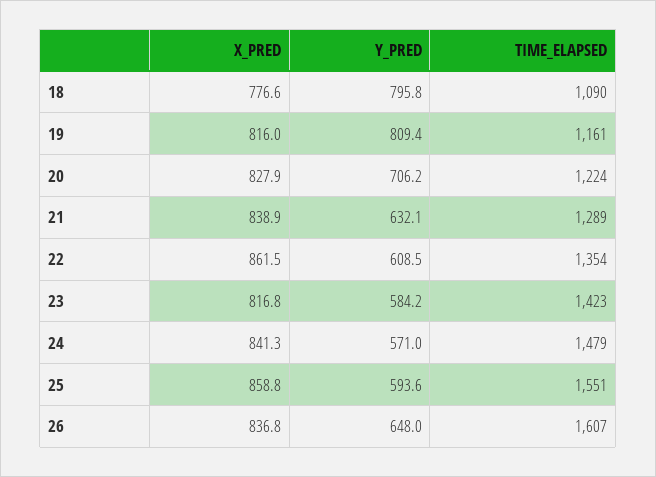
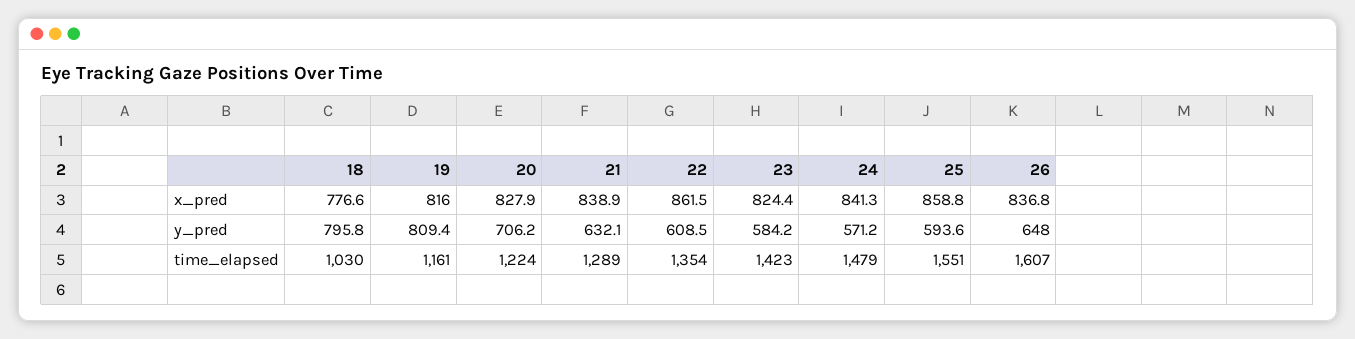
  {
    "X_PRED": {
      "18": 776.6,
      "19": 816,
      "20": 827.9,
      "21": 838.9,
      "22": 861.5,
-     "23": 816.8,
+     "23": 824.4,
      "24": 841.3,
      "25": 858.8,
      "26": 836.8
    },
    "Y_PRED": {
      "18": 795.8,
      "19": 809.4,
      "20": 706.2,
      "21": 632.1,
      "22": 608.5,
      "23": 584.2,
-     "24": 571,
+     "24": 571.2,
      "25": 593.6,
      "26": 648
    },
    "TIME_ELAPSED": {
-     "18": 1090,
+     "18": 1030,
      "19": 1161,
      "20": 1224,
      "21": 1289,
      "22": 1354,
      "23": 1423,
      "24": 1479,
      "25": 1551,
      "26": 1607
    }
  }

